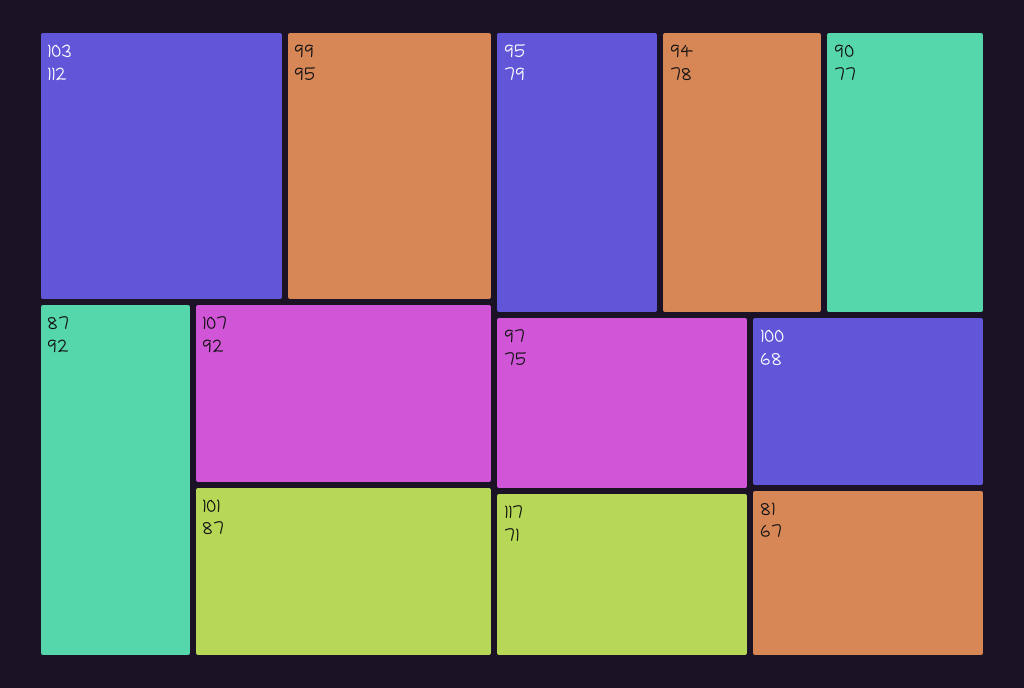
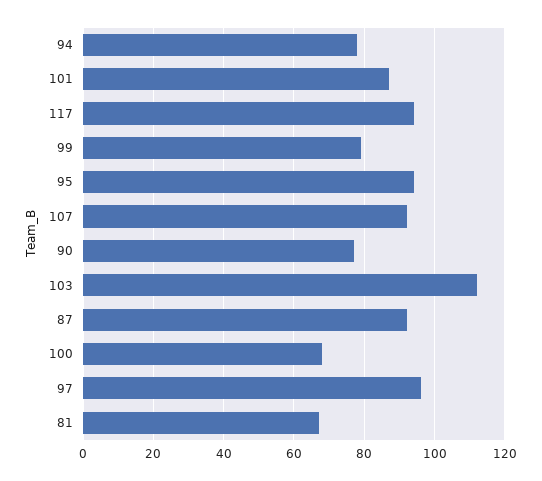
  {
    "103": 112,
-   "99": 95,
+   "99": 80,
    "87": 92,
    "107": 92,
    "101": 87,
-   "95": 79,
+   "95": 95,
    "94": 78,
    "90": 77,
-   "97": 75,
+   "97": 95,
-   "117": 71,
+   "117": 95,
    "100": 68,
    "81": 67
  }

